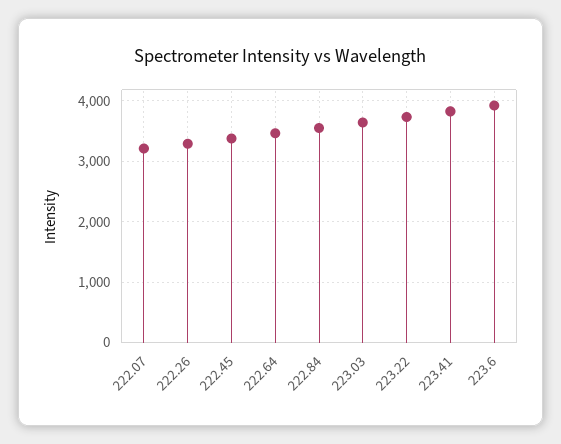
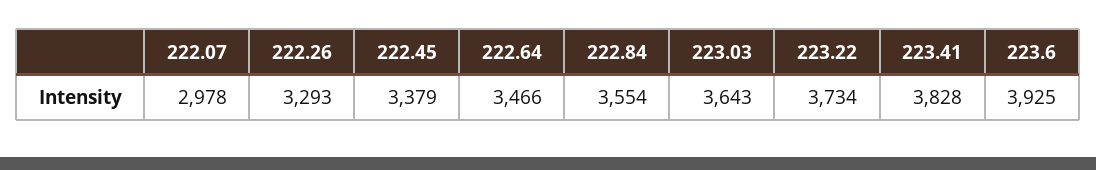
  {
-   "222.07": 3200,
+   "222.07": 2978,
    "222.26": 3293,
    "222.45": 3379,
    "222.64": 3466,
    "222.84": 3554,
    "223.03": 3643,
    "223.22": 3734,
    "223.41": 3828,
    "223.6": 3925
  }

